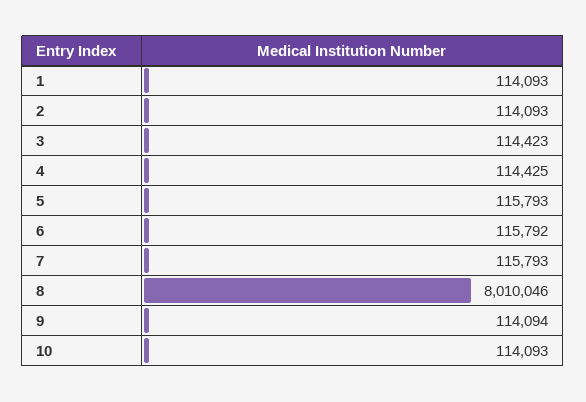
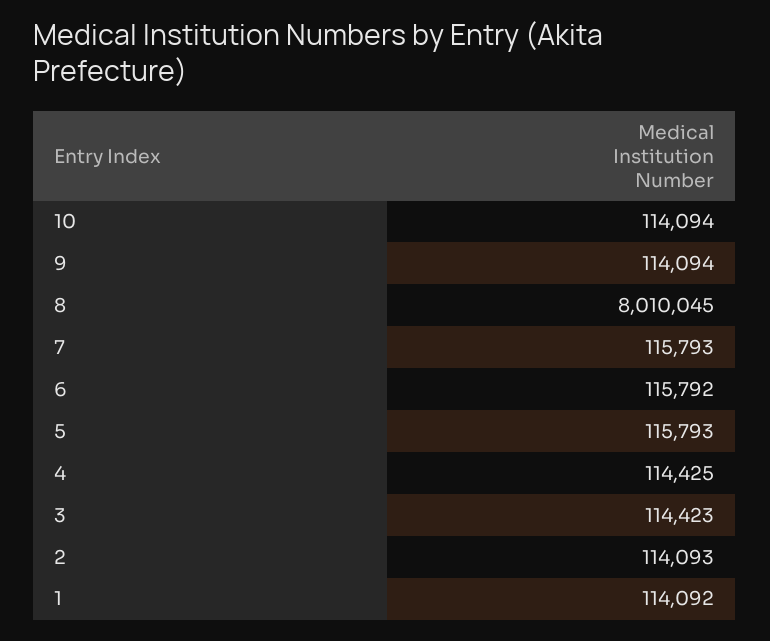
  {
-   "1": 114093,
+   "1": 114092,
    "2": 114093,
    "3": 114423,
    "4": 114425,
    "5": 115793,
    "6": 115792,
    "7": 115793,
-   "8": 8010046,
+   "8": 8010045,
    "9": 114094,
-   "10": 114093
+   "10": 114094
  }

